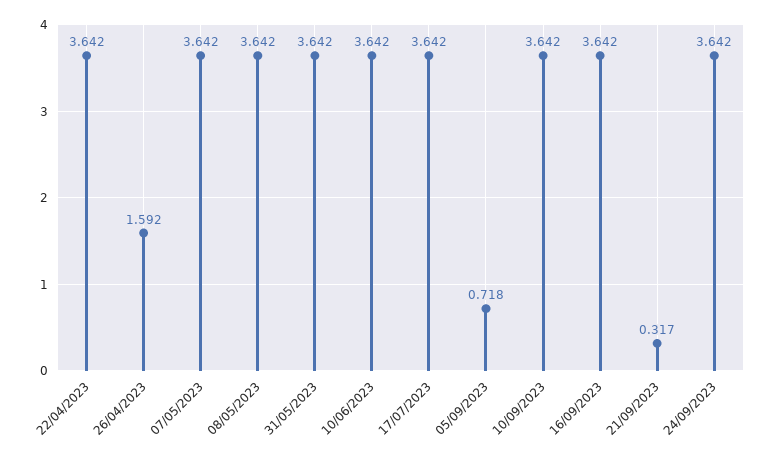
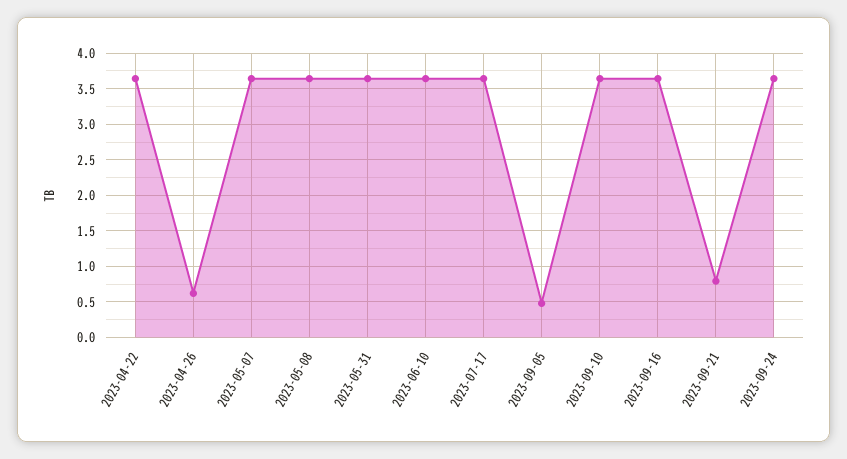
  {
    "22/04/2023": 3.642,
-   "26/04/2023": 1.592,
+   "26/04/2023": 0.6,
    "07/05/2023": 3.642,
    "08/05/2023": 3.642,
    "31/05/2023": 3.642,
    "10/06/2023": 3.642,
    "17/07/2023": 3.642,
-   "05/09/2023": 0.718,
+   "05/09/2023": 0.5,
    "10/09/2023": 3.642,
    "16/09/2023": 3.642,
-   "21/09/2023": 0.317,
+   "21/09/2023": 0.8,
    "24/09/2023": 3.642
  }

